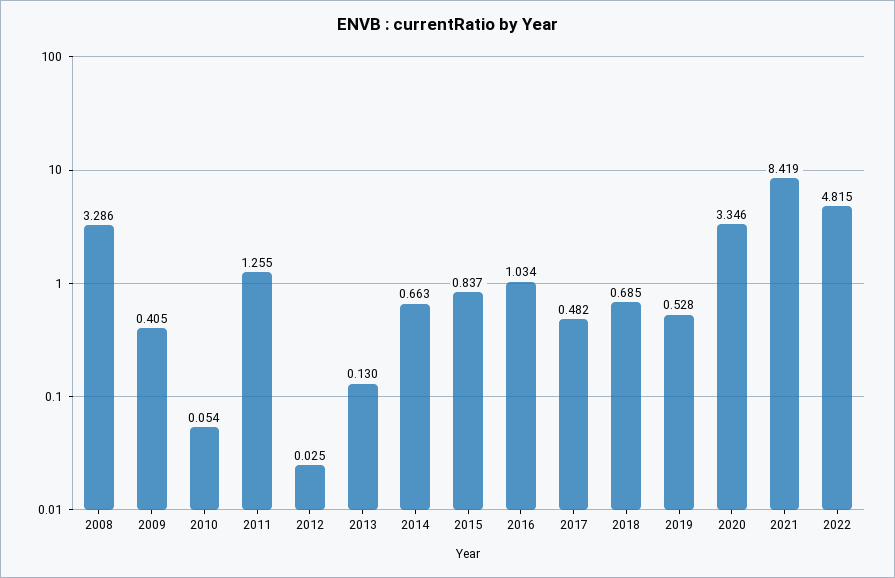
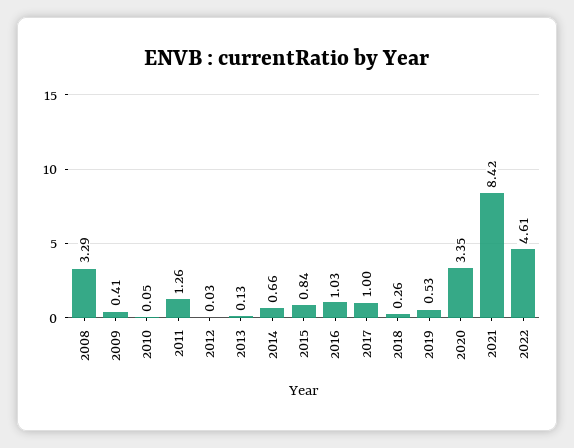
  {
    "2008": 3.286,
    "2009": 0.405,
    "2010": 0.054,
    "2011": 1.255,
    "2012": 0.025,
    "2013": 0.13,
    "2014": 0.663,
    "2015": 0.837,
    "2016": 1.034,
-   "2017": 0.482,
+   "2017": 1,
-   "2018": 0.685,
+   "2018": 0.26,
    "2019": 0.528,
    "2020": 3.346,
    "2021": 8.419,
-   "2022": 4.815
+   "2022": 4.61
  }

